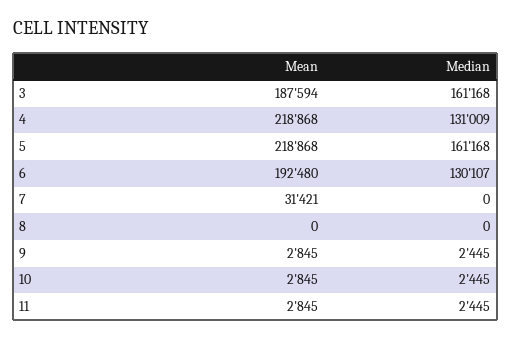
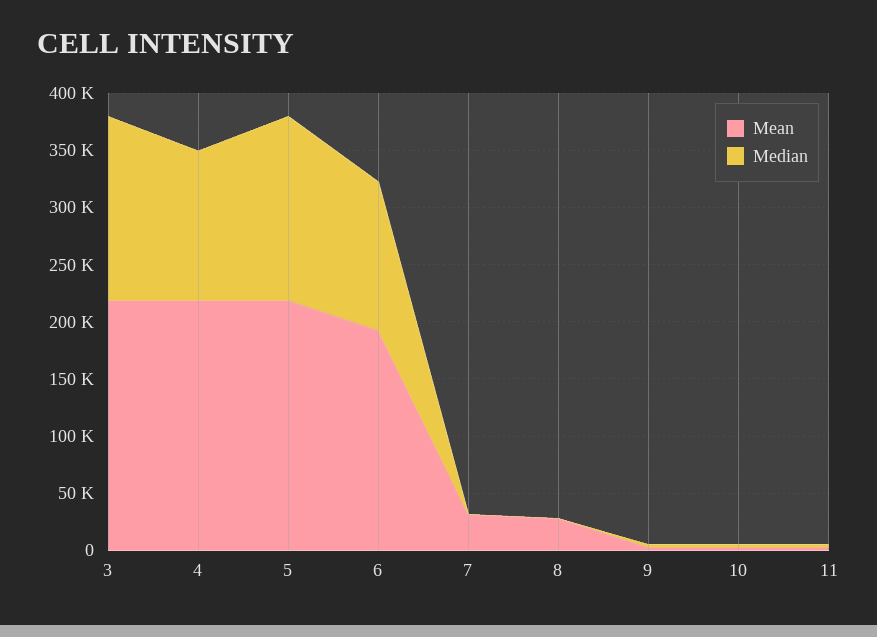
  {
    "Mean": {
-     "3": 187594,
+     "3": 220000,
      "4": 218868,
      "5": 218868,
      "6": 192480,
      "7": 31421,
-     "8": 0,
+     "8": 30000,
      "9": 2845,
      "10": 2845,
      "11": 2845
    },
    "Median": {
      "3": 161168,
      "4": 131009,
      "5": 161168,
      "6": 130107,
      "7": 0,
      "8": 0,
      "9": 2445,
      "10": 2445,
      "11": 2445
    }
  }

